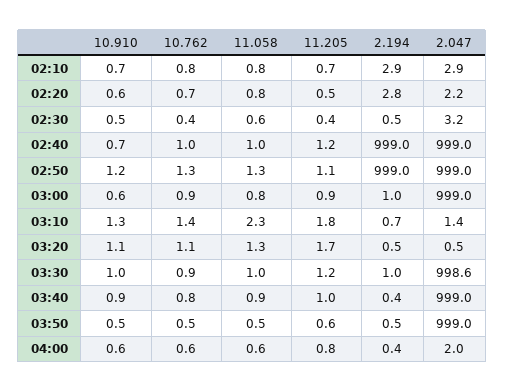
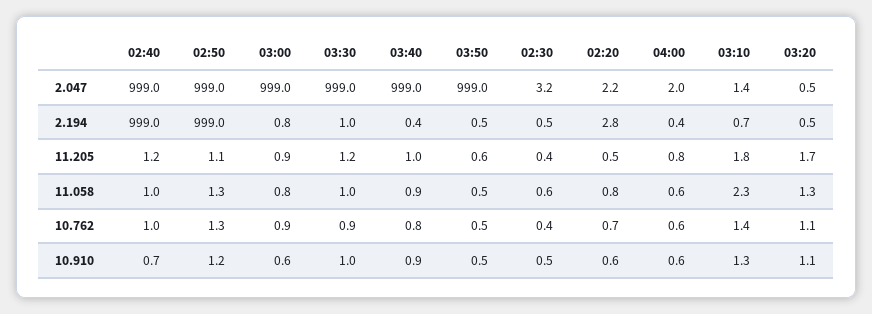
  {
    "10.910": {
-     "02:10": 0.7,
      "02:20": 0.6,
      "02:30": 0.5,
      "02:40": 0.7,
      "02:50": 1.2,
      "03:00": 0.6,
      "03:10": 1.3,
      "03:20": 1.1,
      "03:30": 1,
      "03:40": 0.9,
      "03:50": 0.5,
      "04:00": 0.6
    },
    "10.762": {
-     "02:10": 0.8,
      "02:20": 0.7,
      "02:30": 0.4,
      "02:40": 1,
      "02:50": 1.3,
      "03:00": 0.9,
      "03:10": 1.4,
      "03:20": 1.1,
      "03:30": 0.9,
      "03:40": 0.8,
      "03:50": 0.5,
      "04:00": 0.6
    },
    "11.058": {
-     "02:10": 0.8,
      "02:20": 0.8,
      "02:30": 0.6,
      "02:40": 1,
      "02:50": 1.3,
      "03:00": 0.8,
      "03:10": 2.3,
      "03:20": 1.3,
      "03:30": 1,
      "03:40": 0.9,
      "03:50": 0.5,
      "04:00": 0.6
    },
    "11.205": {
-     "02:10": 0.7,
      "02:20": 0.5,
      "02:30": 0.4,
      "02:40": 1.2,
      "02:50": 1.1,
      "03:00": 0.9,
      "03:10": 1.8,
      "03:20": 1.7,
      "03:30": 1.2,
      "03:40": 1,
      "03:50": 0.6,
      "04:00": 0.8
    },
    "2.194": {
-     "02:10": 2.9,
      "02:20": 2.8,
      "02:30": 0.5,
      "02:40": 999,
      "02:50": 999,
-     "03:00": 1,
+     "03:00": 0.8,
      "03:10": 0.7,
      "03:20": 0.5,
      "03:30": 1,
      "03:40": 0.4,
      "03:50": 0.5,
      "04:00": 0.4
    },
    "2.047": {
-     "02:10": 2.9,
      "02:20": 2.2,
      "02:30": 3.2,
      "02:40": 999,
      "02:50": 999,
      "03:00": 999,
      "03:10": 1.4,
      "03:20": 0.5,
-     "03:30": 998.6,
+     "03:30": 999,
      "03:40": 999,
      "03:50": 999,
      "04:00": 2
    }
  }

